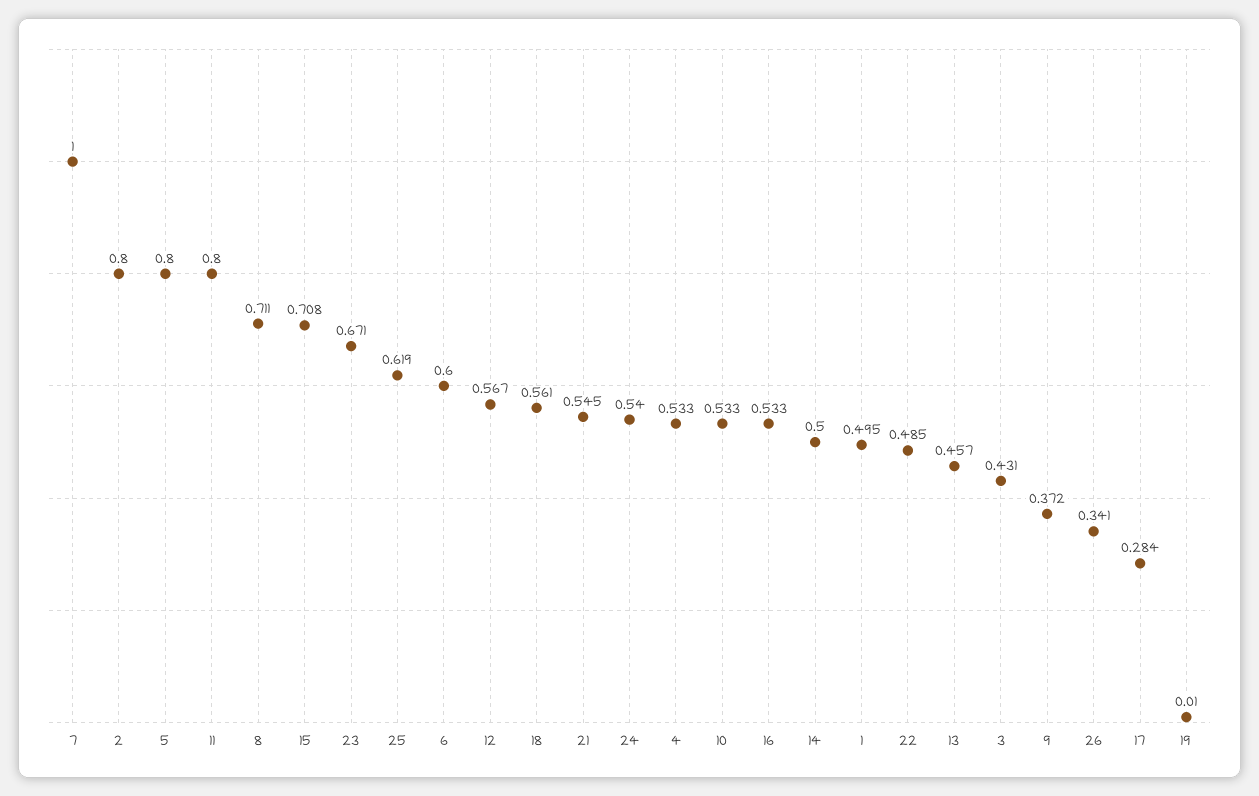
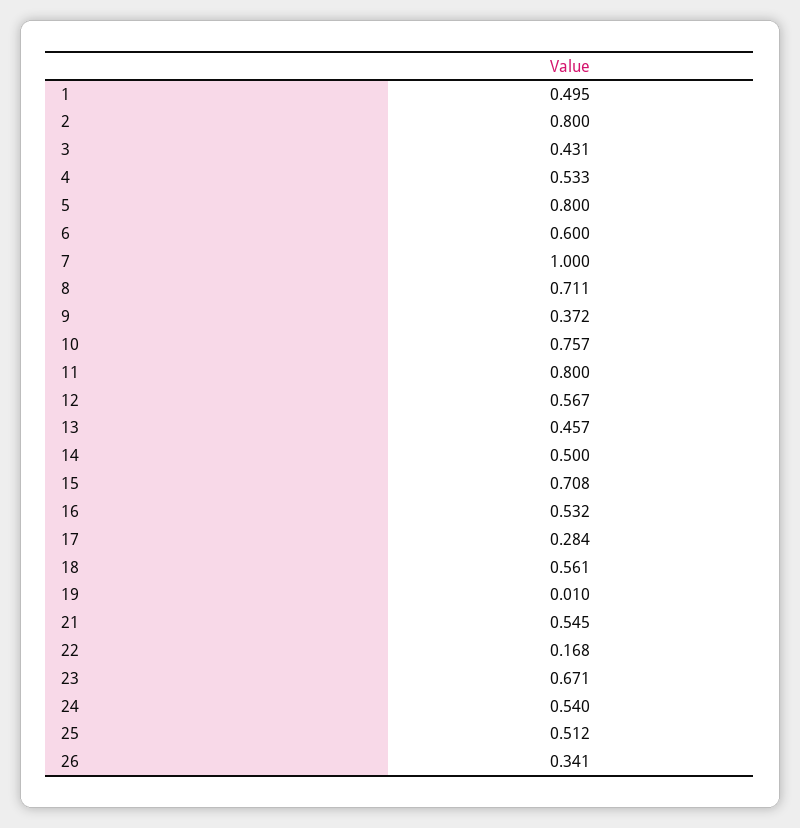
  {
    "7": 1,
    "2": 0.8,
    "5": 0.8,
    "11": 0.8,
    "8": 0.711,
    "15": 0.708,
    "23": 0.671,
-   "25": 0.619,
+   "25": 0.512,
    "6": 0.6,
    "12": 0.567,
    "18": 0.561,
    "21": 0.545,
    "24": 0.54,
    "4": 0.533,
-   "10": 0.533,
+   "10": 0.757,
-   "16": 0.533,
+   "16": 0.532,
    "14": 0.5,
    "1": 0.495,
-   "22": 0.485,
+   "22": 0.168,
    "13": 0.457,
    "3": 0.431,
    "9": 0.372,
    "26": 0.341,
    "17": 0.284,
    "19": 0.01
  }

